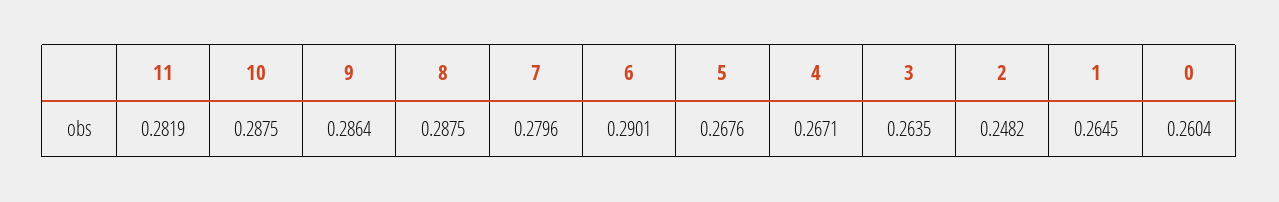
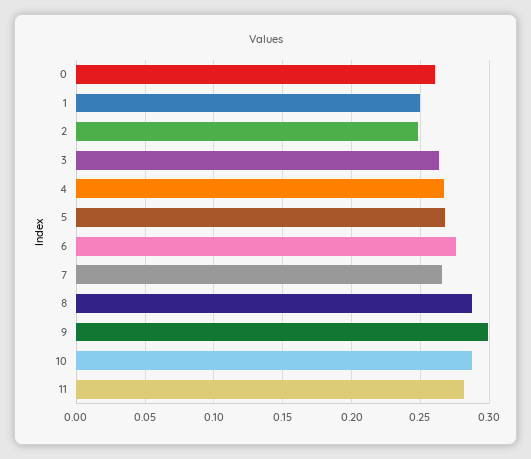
  {
    "11": 0.2819,
    "10": 0.2875,
-   "9": 0.2864,
+   "9": 0.3,
    "8": 0.2875,
-   "7": 0.2796,
+   "7": 0.265,
-   "6": 0.2901,
+   "6": 0.275,
    "5": 0.2676,
    "4": 0.2671,
    "3": 0.2635,
    "2": 0.2482,
-   "1": 0.2645,
+   "1": 0.25,
    "0": 0.2604
  }

